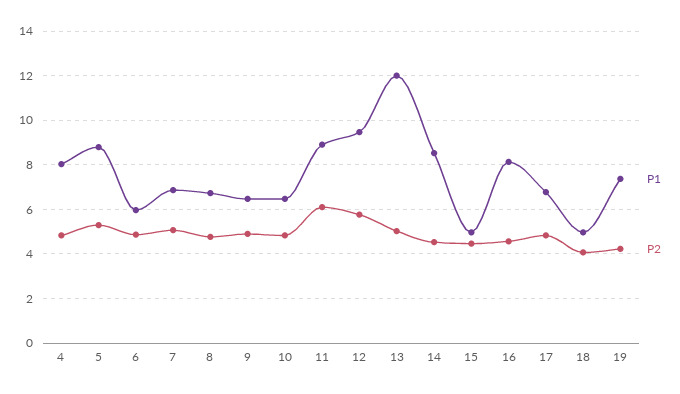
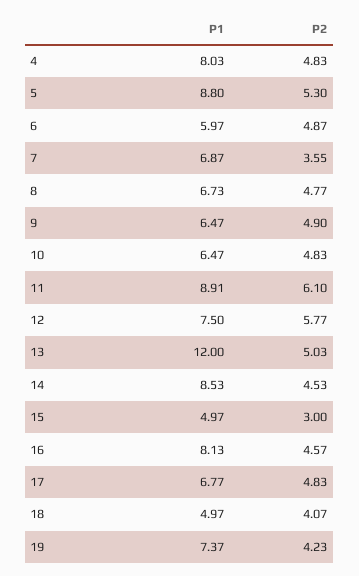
  {
    "P1": {
      "4": 8.03,
      "5": 8.8,
      "6": 5.97,
      "7": 6.87,
      "8": 6.73,
      "9": 6.47,
      "10": 6.47,
      "11": 8.91,
-     "12": 9.5,
+     "12": 7.5,
      "13": 12,
      "14": 8.53,
      "15": 4.97,
      "16": 8.13,
      "17": 6.77,
      "18": 4.97,
      "19": 7.37
    },
    "P2": {
      "4": 4.83,
      "5": 5.3,
      "6": 4.87,
-     "7": 5,
+     "7": 3.55,
      "8": 4.77,
      "9": 4.9,
      "10": 4.83,
      "11": 6.1,
      "12": 5.77,
      "13": 5.03,
      "14": 4.53,
-     "15": 4.5,
+     "15": 3,
      "16": 4.57,
      "17": 4.83,
      "18": 4.07,
      "19": 4.23
    }
  }

